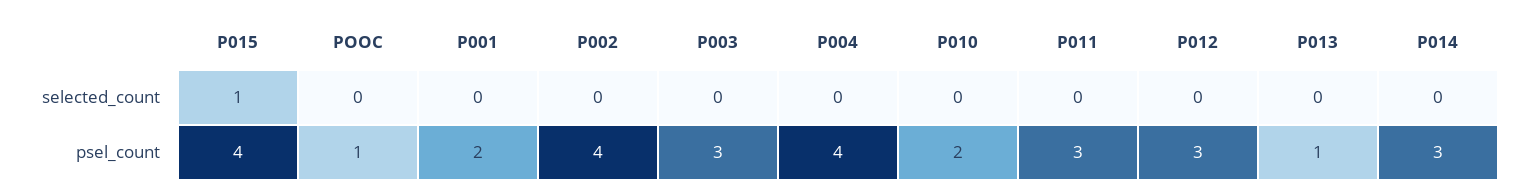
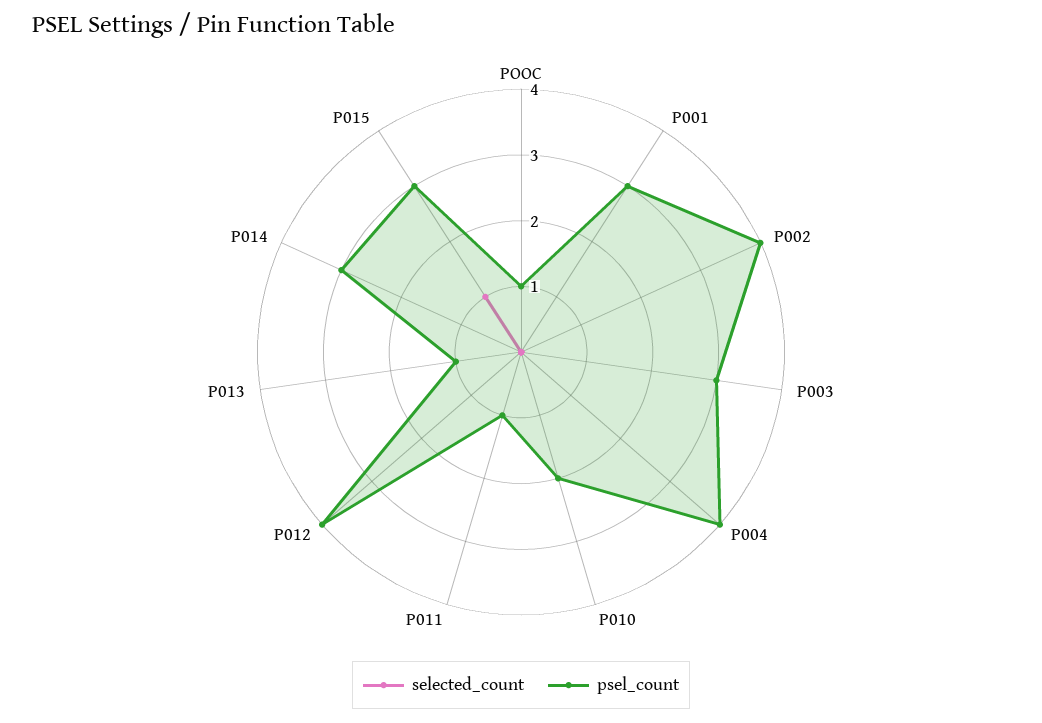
  {
    "selected_count": {
      "P015": 1,
      "POOC": 0,
      "P001": 0,
      "P002": 0,
      "P003": 0,
      "P004": 0,
      "P010": 0,
      "P011": 0,
      "P012": 0,
      "P013": 0,
      "P014": 0
    },
    "psel_count": {
-     "P015": 4,
+     "P015": 3,
      "POOC": 1,
-     "P001": 2,
+     "P001": 3,
      "P002": 4,
      "P003": 3,
      "P004": 4,
      "P010": 2,
-     "P011": 3,
+     "P011": 1,
-     "P012": 3,
+     "P012": 4,
      "P013": 1,
      "P014": 3
    }
  }

